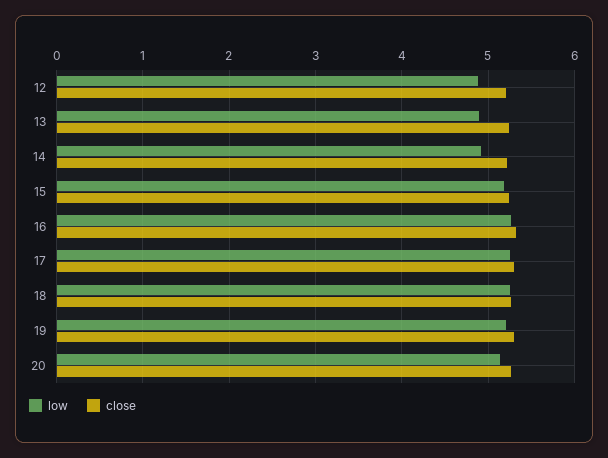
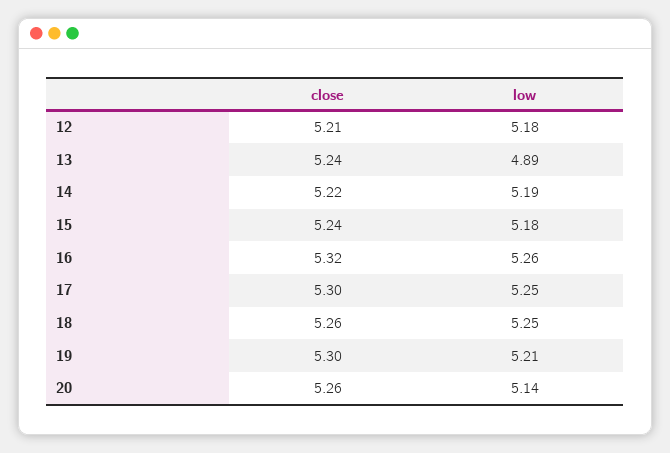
  {
    "low": {
-     "12": 4.9,
+     "12": 5.18,
      "13": 4.89,
-     "14": 4.9,
+     "14": 5.19,
      "15": 5.18,
      "16": 5.26,
      "17": 5.25,
      "18": 5.25,
      "19": 5.21,
      "20": 5.14
    },
    "close": {
      "12": 5.21,
      "13": 5.24,
      "14": 5.22,
      "15": 5.24,
      "16": 5.32,
      "17": 5.3,
      "18": 5.26,
      "19": 5.3,
      "20": 5.26
    }
  }

